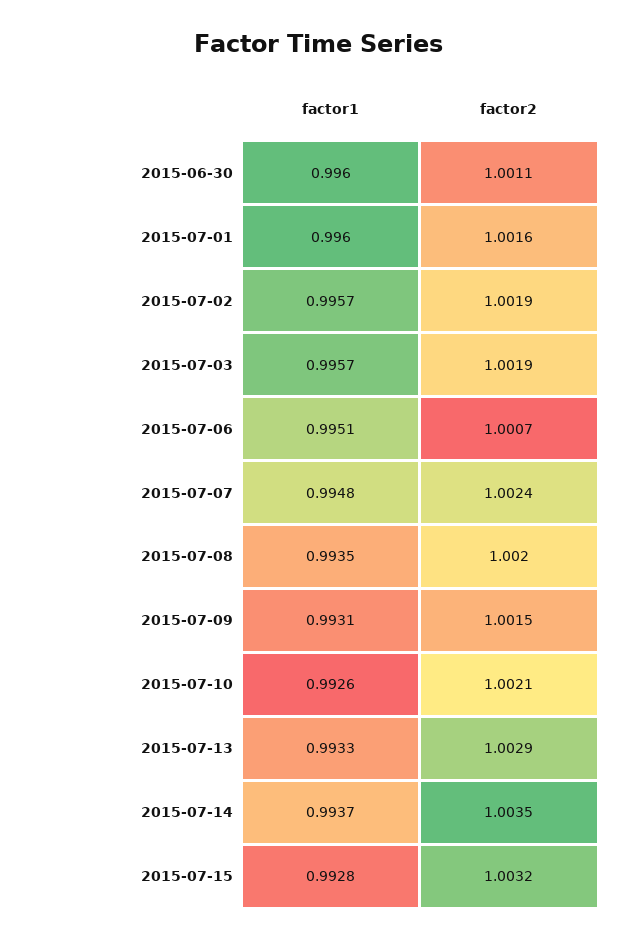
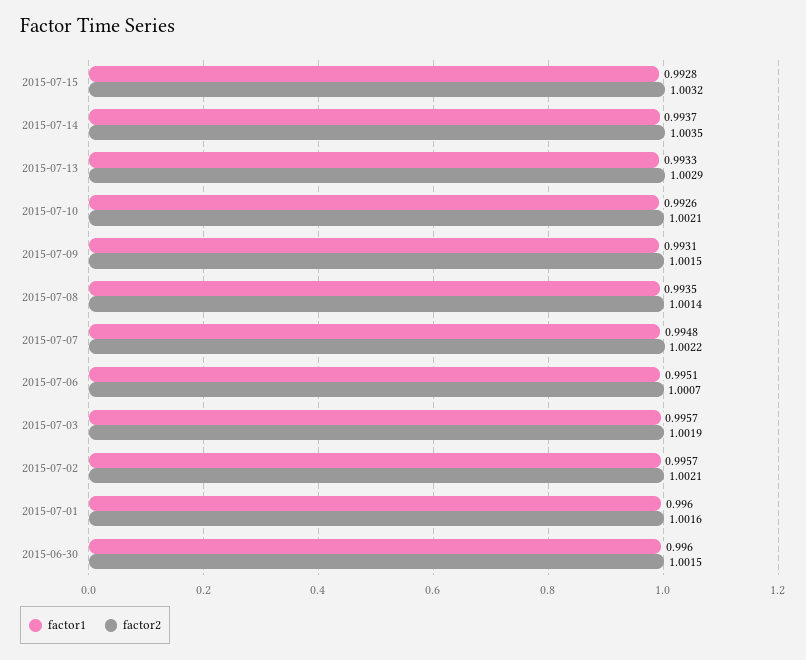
  {
    "factor1": {
      "2015-06-30": 0.996,
      "2015-07-01": 0.996,
      "2015-07-02": 0.9957,
      "2015-07-03": 0.9957,
      "2015-07-06": 0.9951,
      "2015-07-07": 0.9948,
      "2015-07-08": 0.9935,
      "2015-07-09": 0.9931,
      "2015-07-10": 0.9926,
      "2015-07-13": 0.9933,
      "2015-07-14": 0.9937,
      "2015-07-15": 0.9928
    },
    "factor2": {
-     "2015-06-30": 1.0011,
+     "2015-06-30": 1.0015,
      "2015-07-01": 1.0016,
-     "2015-07-02": 1.0019,
+     "2015-07-02": 1.0021,
      "2015-07-03": 1.0019,
      "2015-07-06": 1.0007,
-     "2015-07-07": 1.0024,
+     "2015-07-07": 1.0022,
-     "2015-07-08": 1.002,
+     "2015-07-08": 1.0014,
      "2015-07-09": 1.0015,
      "2015-07-10": 1.0021,
      "2015-07-13": 1.0029,
      "2015-07-14": 1.0035,
      "2015-07-15": 1.0032
    }
  }

